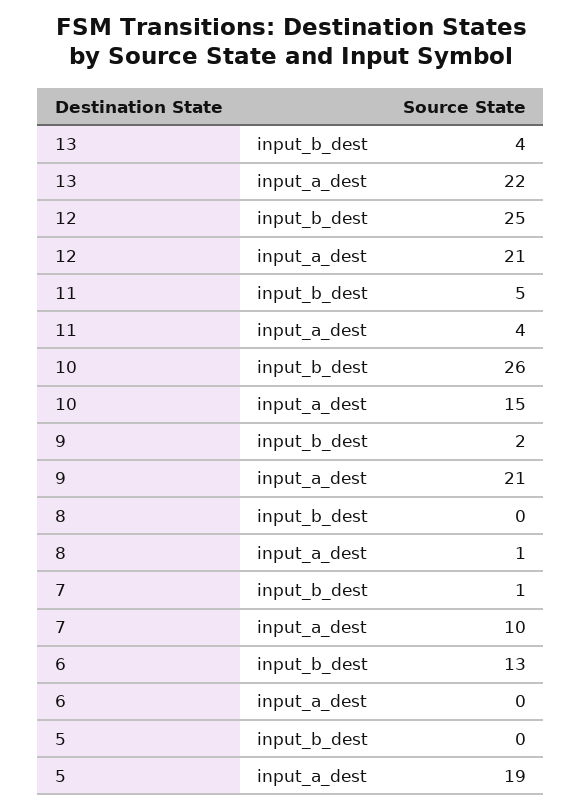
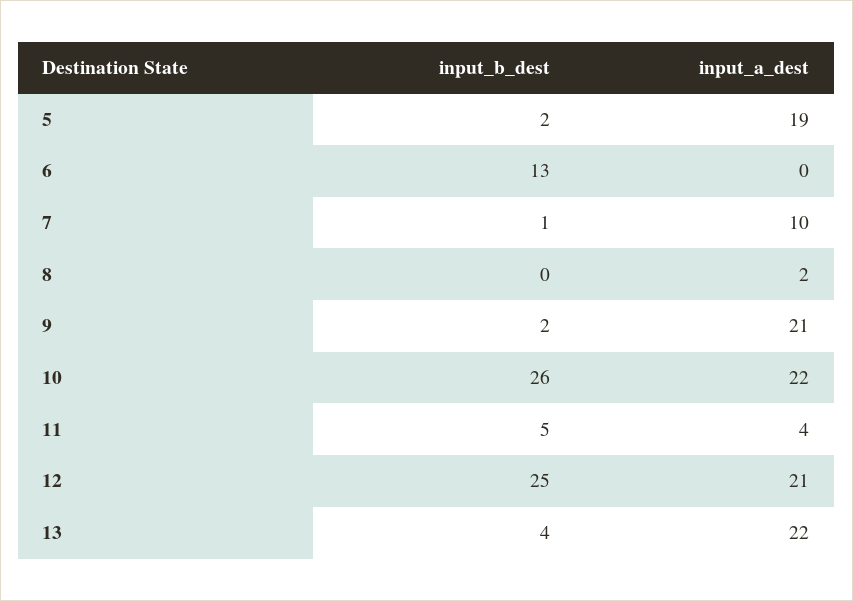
  {
    "13": {
      "input_b_dest": 4,
      "input_a_dest": 22
    },
    "12": {
      "input_b_dest": 25,
      "input_a_dest": 21
    },
    "11": {
      "input_b_dest": 5,
      "input_a_dest": 4
    },
    "10": {
      "input_b_dest": 26,
-     "input_a_dest": 15
+     "input_a_dest": 22
    },
    "9": {
      "input_b_dest": 2,
      "input_a_dest": 21
    },
    "8": {
      "input_b_dest": 0,
-     "input_a_dest": 1
+     "input_a_dest": 2
    },
    "7": {
      "input_b_dest": 1,
      "input_a_dest": 10
    },
    "6": {
      "input_b_dest": 13,
      "input_a_dest": 0
    },
    "5": {
-     "input_b_dest": 0,
+     "input_b_dest": 2,
      "input_a_dest": 19
    }
  }

